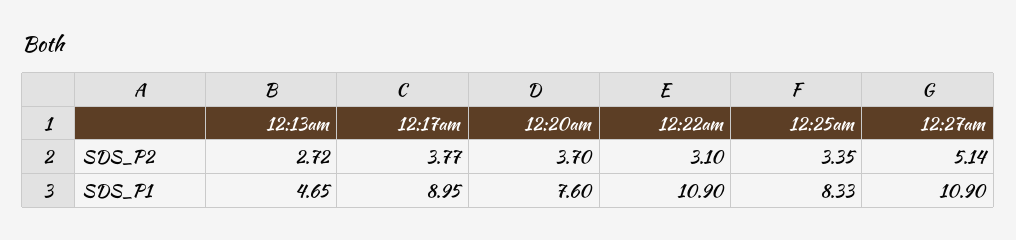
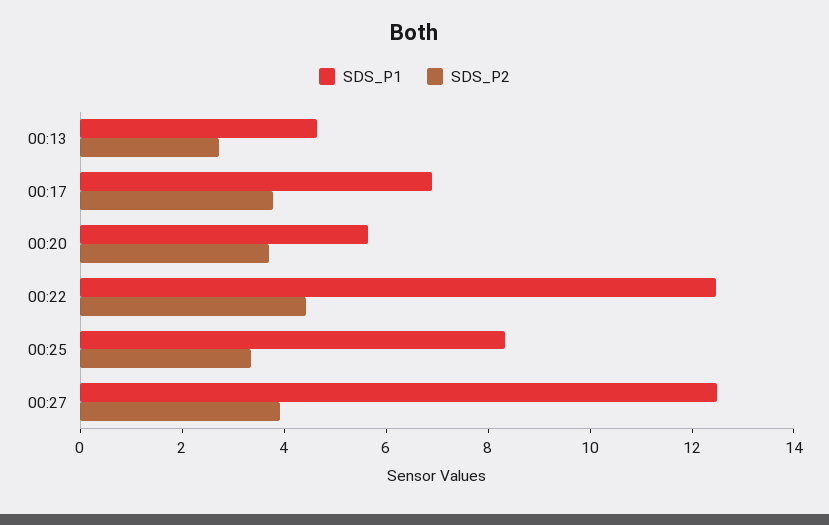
  {
    "SDS_P2": {
      "12:13am": 2.72,
      "12:17am": 3.77,
      "12:20am": 3.7,
-     "12:22am": 3.1,
+     "12:22am": 4.5,
      "12:25am": 3.35,
-     "12:27am": 5.14
+     "12:27am": 4
    },
    "SDS_P1": {
      "12:13am": 4.65,
-     "12:17am": 8.95,
+     "12:17am": 7,
-     "12:20am": 7.6,
+     "12:20am": 5.5,
-     "12:22am": 10.9,
+     "12:22am": 12.5,
      "12:25am": 8.33,
-     "12:27am": 10.9
+     "12:27am": 12.5
    }
  }

